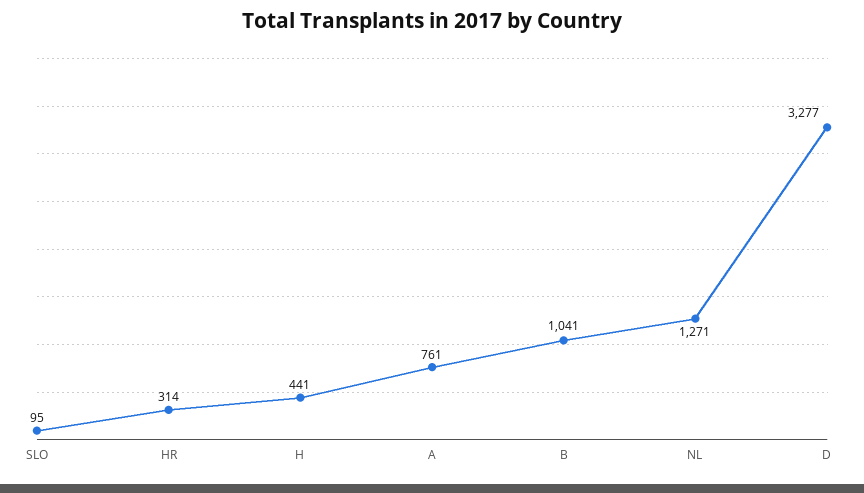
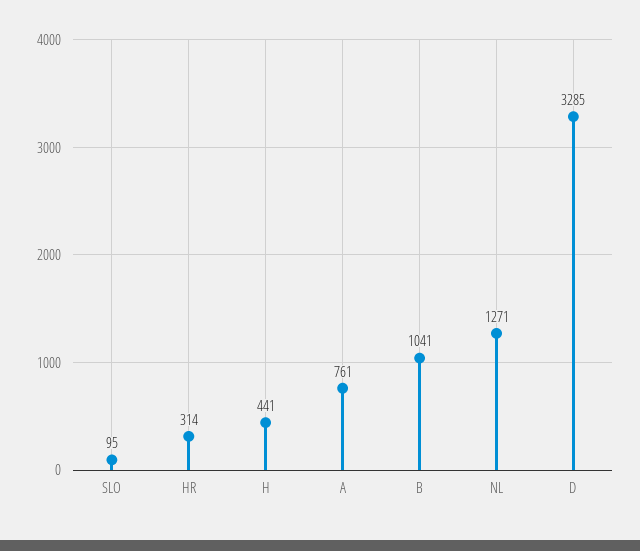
  {
    "SLO": 95,
    "HR": 314,
    "H": 441,
    "A": 761,
    "B": 1041,
    "NL": 1271,
-   "D": 3277
+   "D": 3285
  }

